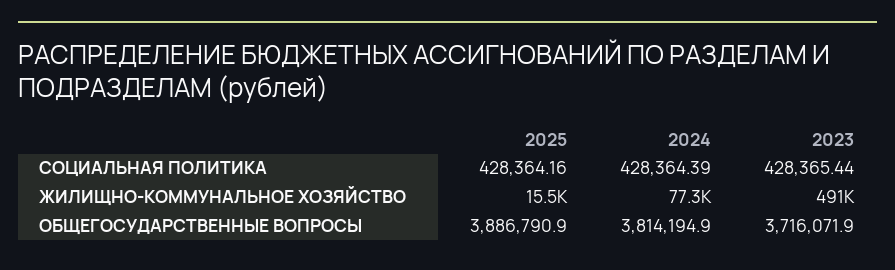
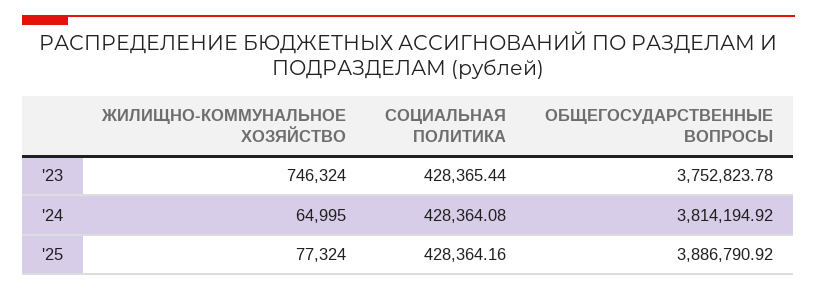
  {
    "2025": {
      "СОЦИАЛЬНАЯ ПОЛИТИКА": 428364.16,
-     "ЖИЛИЩНО-КОММУНАЛЬНОЕ ХОЗЯЙСТВО": 15500,
+     "ЖИЛИЩНО-КОММУНАЛЬНОЕ ХОЗЯЙСТВО": 77324,
      "ОБЩЕГОСУДАРСТВЕННЫЕ ВОПРОСЫ": 3886790.92
    },
    "2024": {
-     "СОЦИАЛЬНАЯ ПОЛИТИКА": 428364.39,
+     "СОЦИАЛЬНАЯ ПОЛИТИКА": 428364.08,
-     "ЖИЛИЩНО-КОММУНАЛЬНОЕ ХОЗЯЙСТВО": 77300,
+     "ЖИЛИЩНО-КОММУНАЛЬНОЕ ХОЗЯЙСТВО": 64995,
      "ОБЩЕГОСУДАРСТВЕННЫЕ ВОПРОСЫ": 3814194.92
    },
    "2023": {
      "СОЦИАЛЬНАЯ ПОЛИТИКА": 428365.44,
-     "ЖИЛИЩНО-КОММУНАЛЬНОЕ ХОЗЯЙСТВО": 491000,
+     "ЖИЛИЩНО-КОММУНАЛЬНОЕ ХОЗЯЙСТВО": 746324,
-     "ОБЩЕГОСУДАРСТВЕННЫЕ ВОПРОСЫ": 3716071.9
+     "ОБЩЕГОСУДАРСТВЕННЫЕ ВОПРОСЫ": 3752823.78
    }
  }

